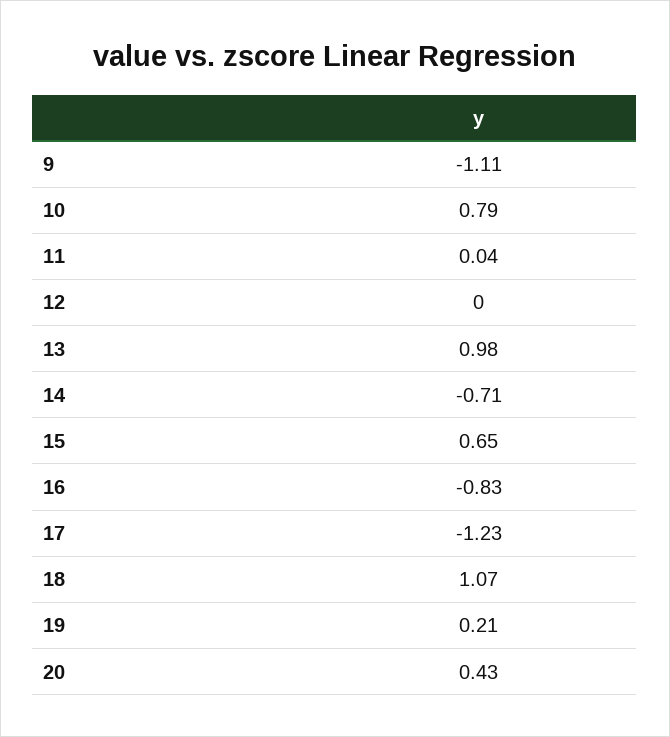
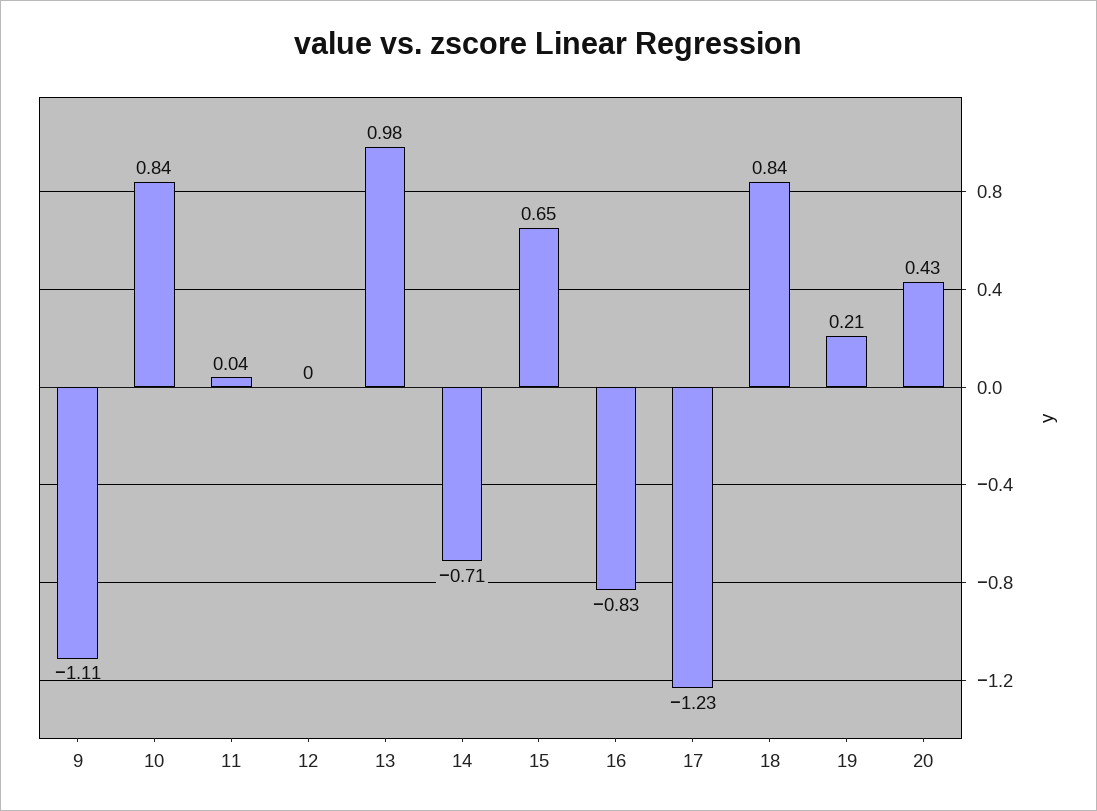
  {
    "9": -1.11,
-   "10": 0.79,
+   "10": 0.84,
    "11": 0.04,
    "12": 0,
    "13": 0.98,
    "14": -0.71,
    "15": 0.65,
    "16": -0.83,
    "17": -1.23,
-   "18": 1.07,
+   "18": 0.84,
    "19": 0.21,
    "20": 0.43
  }

